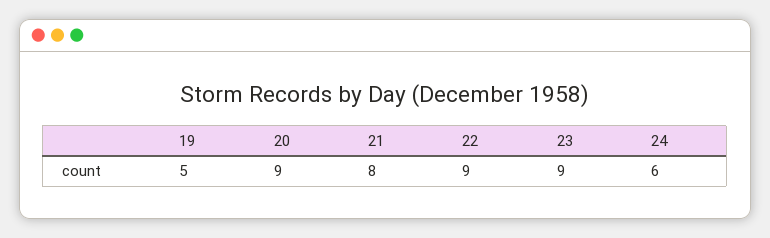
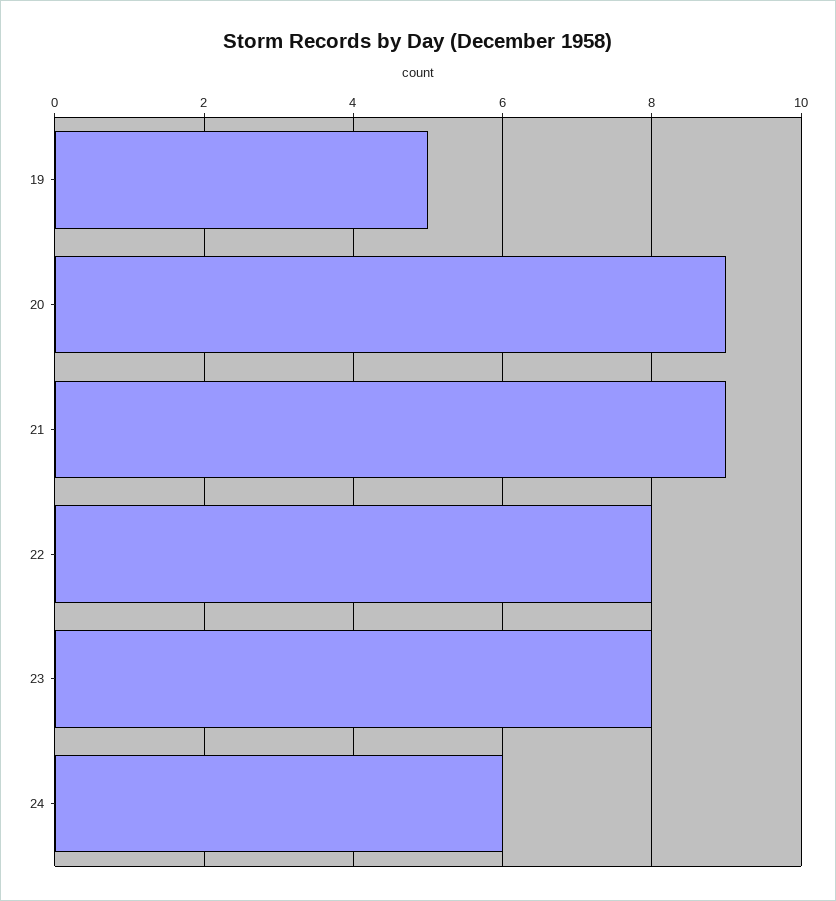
  {
    "19": 5,
    "20": 9,
-   "21": 8,
+   "21": 9,
-   "22": 9,
+   "22": 8,
-   "23": 9,
+   "23": 8,
    "24": 6
  }

